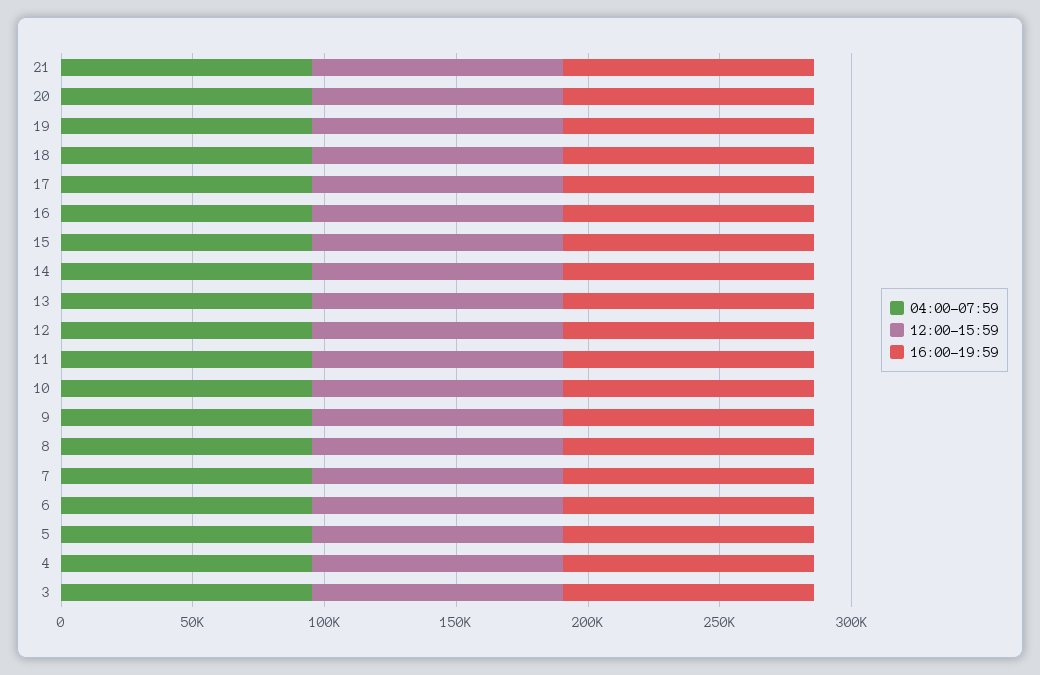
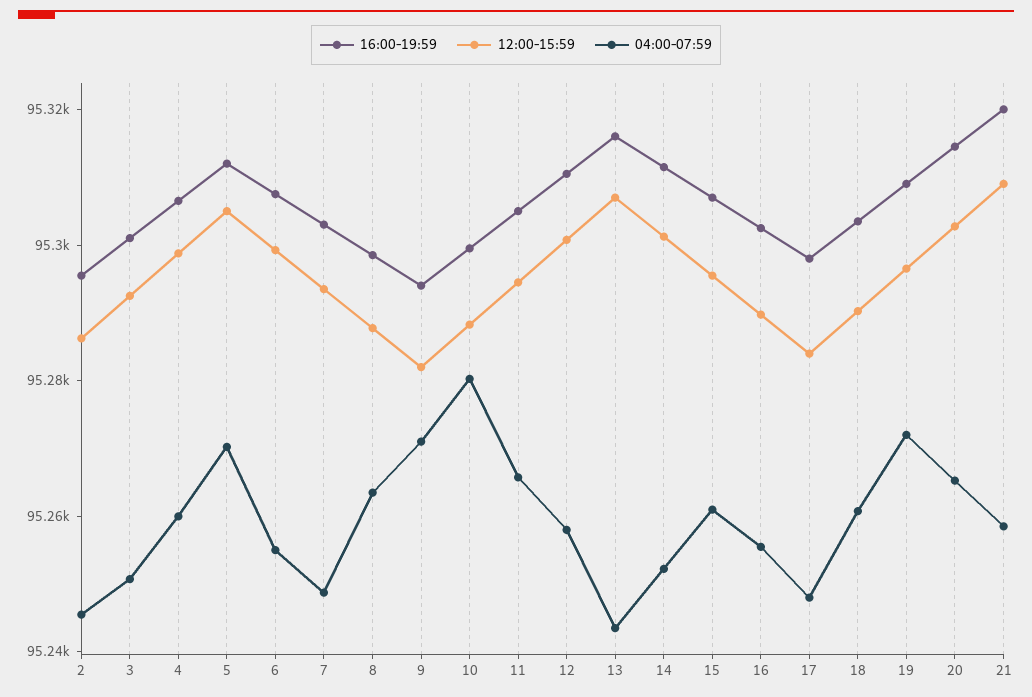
  {
    "04:00-07:59": {
      "21": 95260,
      "20": 95265,
      "19": 95270,
      "18": 95260,
      "17": 95250,
      "16": 95255,
      "15": 95260,
      "14": 95250,
      "13": 95245,
      "12": 95260,
      "11": 95265,
      "10": 95280,
      "9": 95270,
      "8": 95265,
      "7": 95250,
      "6": 95255,
      "5": 95270,
      "4": 95260,
-     "3": 95250
+     "3": 95250,
+     "2": 95245
    },
    "12:00-15:59": {
      "21": 95310,
      "20": 95305,
      "19": 95295,
      "18": 95290,
      "17": 95285,
      "16": 95290,
      "15": 95295,
      "14": 95300,
      "13": 95305,
      "12": 95300,
      "11": 95295,
      "10": 95290,
      "9": 95280,
      "8": 95290,
      "7": 95295,
      "6": 95300,
      "5": 95305,
      "4": 95300,
-     "3": 95295
+     "3": 95295,
+     "2": 95285
    },
    "16:00-19:59": {
      "21": 95320,
      "20": 95315,
      "19": 95310,
      "18": 95305,
      "17": 95300,
      "16": 95305,
      "15": 95305,
      "14": 95310,
      "13": 95315,
      "12": 95310,
      "11": 95305,
      "10": 95300,
      "9": 95295,
      "8": 95300,
      "7": 95305,
      "6": 95310,
      "5": 95310,
      "4": 95305,
-     "3": 95300
+     "3": 95300,
+     "2": 95295
    }
  }

